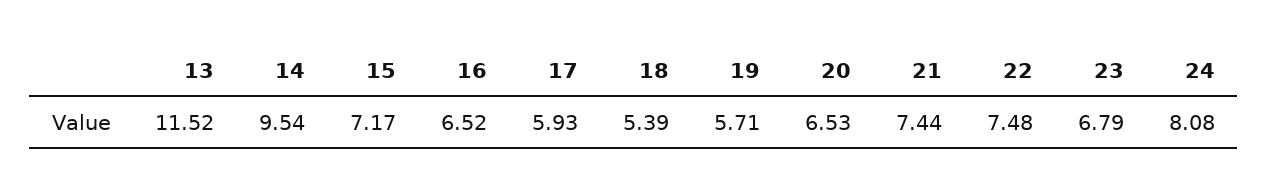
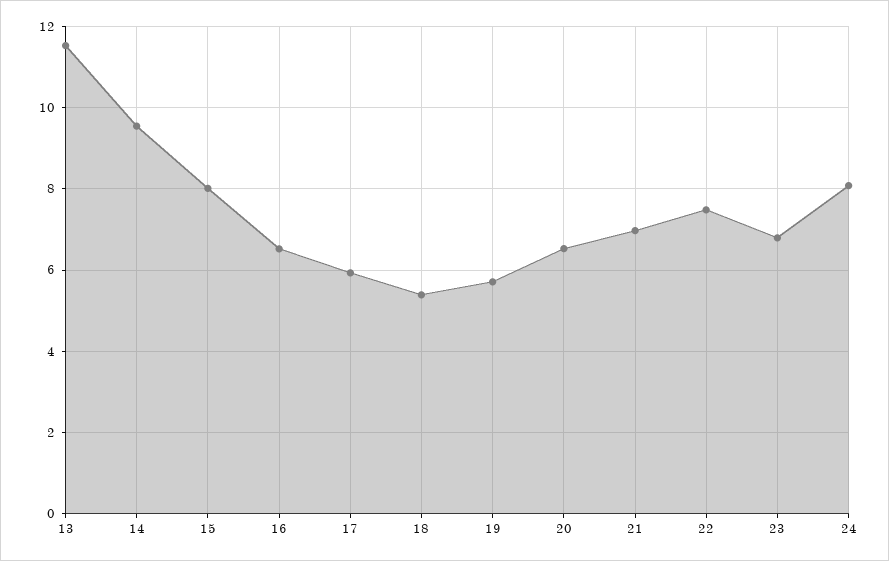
  {
    "13": 11.52,
    "14": 9.54,
-   "15": 7.17,
+   "15": 8,
    "16": 6.52,
    "17": 5.93,
    "18": 5.39,
    "19": 5.71,
    "20": 6.53,
-   "21": 7.44,
+   "21": 7,
    "22": 7.48,
    "23": 6.79,
    "24": 8.08
  }

